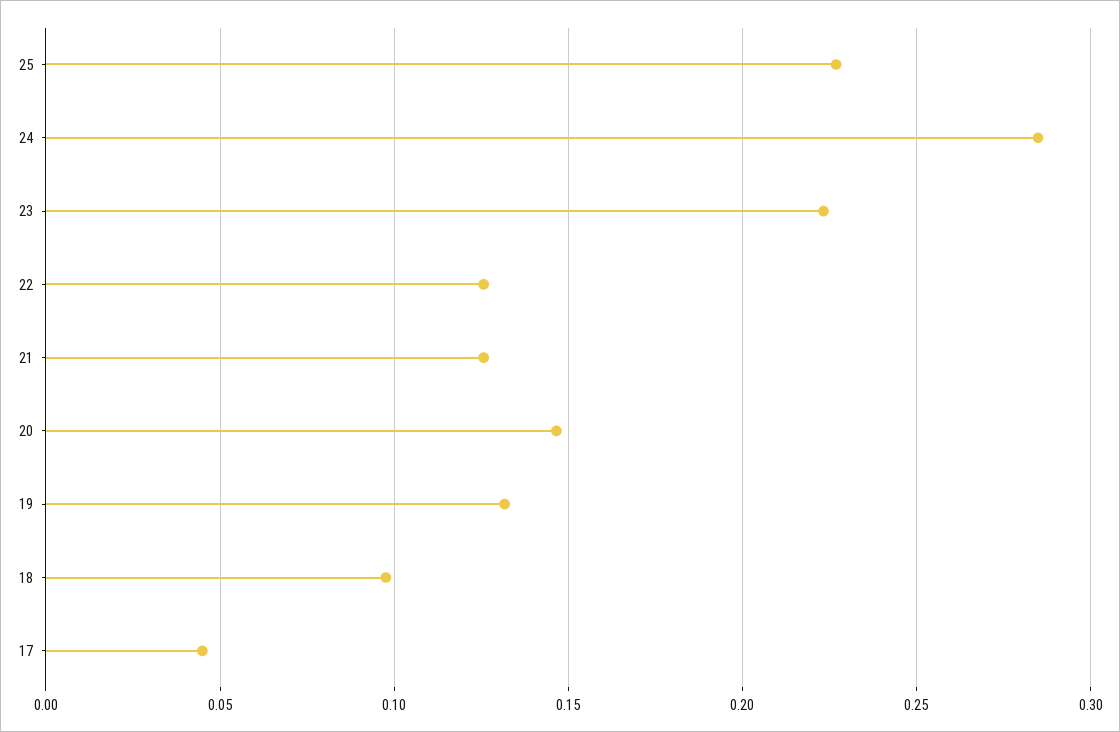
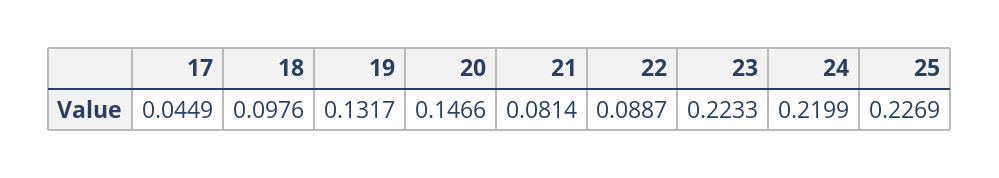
  {
    "25": 0.2269,
-   "24": 0.285,
+   "24": 0.2199,
    "23": 0.2233,
-   "22": 0.125,
+   "22": 0.0887,
-   "21": 0.125,
+   "21": 0.0814,
    "20": 0.1466,
    "19": 0.1317,
    "18": 0.0976,
    "17": 0.0449
  }

